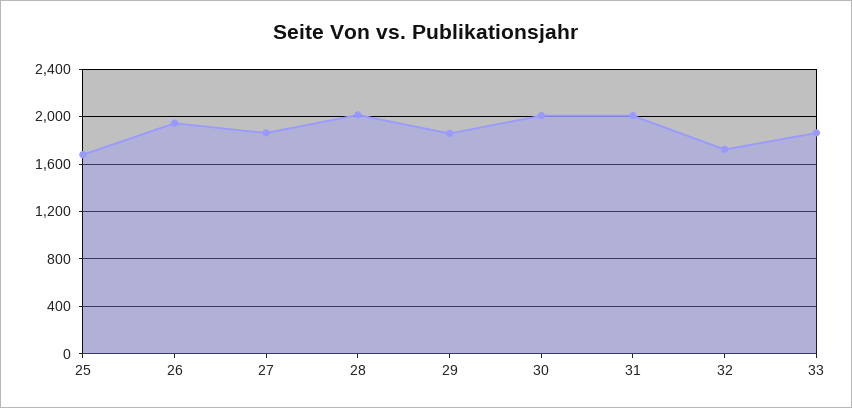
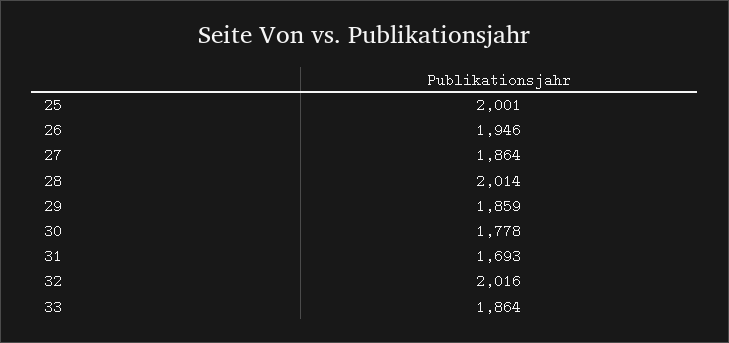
  {
-   "25": 1700,
+   "25": 2001,
    "26": 1946,
    "27": 1864,
    "28": 2014,
    "29": 1859,
-   "30": 2000,
+   "30": 1778,
-   "31": 2000,
+   "31": 1693,
-   "32": 1700,
+   "32": 2016,
    "33": 1864
  }

